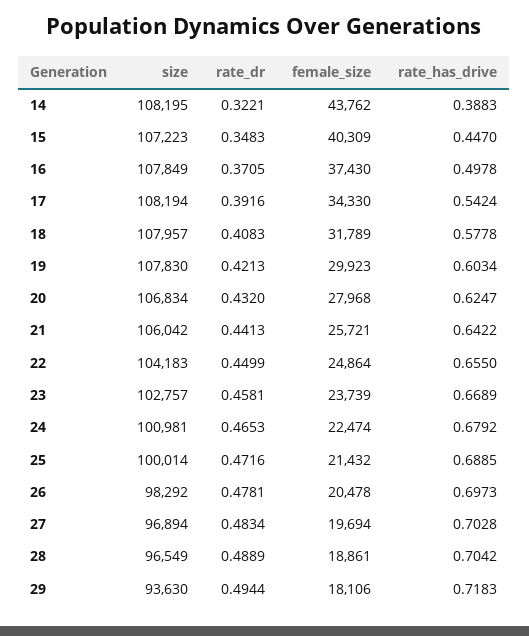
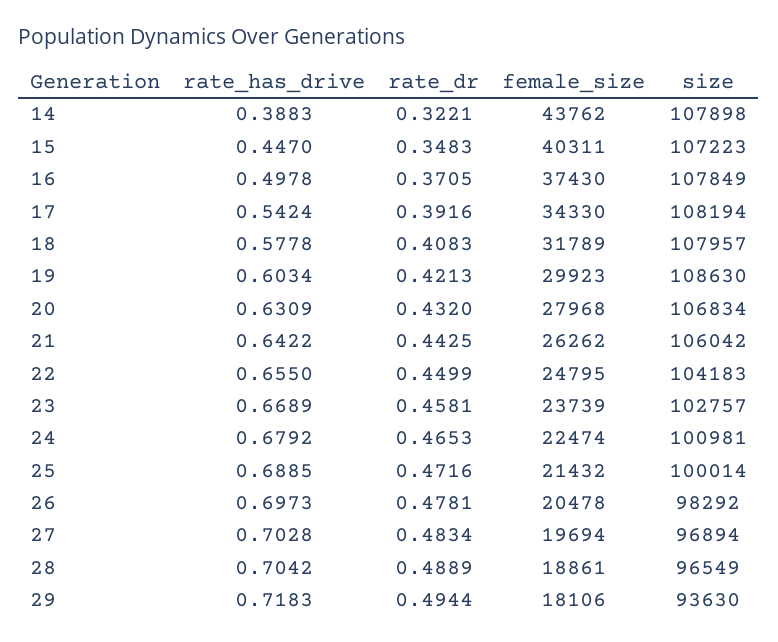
  {
    "size": {
-     "14": 108195,
+     "14": 107898,
      "15": 107223,
      "16": 107849,
      "17": 108194,
      "18": 107957,
-     "19": 107830,
+     "19": 108630,
      "20": 106834,
      "21": 106042,
      "22": 104183,
      "23": 102757,
      "24": 100981,
      "25": 100014,
      "26": 98292,
      "27": 96894,
      "28": 96549,
      "29": 93630
    },
    "rate_dr": {
      "14": 0.3221,
      "15": 0.3483,
      "16": 0.3705,
      "17": 0.3916,
      "18": 0.4083,
      "19": 0.4213,
      "20": 0.432,
-     "21": 0.4413,
+     "21": 0.4425,
      "22": 0.4499,
      "23": 0.4581,
      "24": 0.4653,
      "25": 0.4716,
      "26": 0.4781,
      "27": 0.4834,
      "28": 0.4889,
      "29": 0.4944
    },
    "female_size": {
      "14": 43762,
-     "15": 40309,
+     "15": 40311,
      "16": 37430,
      "17": 34330,
      "18": 31789,
      "19": 29923,
      "20": 27968,
-     "21": 25721,
+     "21": 26262,
-     "22": 24864,
+     "22": 24795,
      "23": 23739,
      "24": 22474,
      "25": 21432,
      "26": 20478,
      "27": 19694,
      "28": 18861,
      "29": 18106
    },
    "rate_has_drive": {
      "14": 0.3883,
      "15": 0.447,
      "16": 0.4978,
      "17": 0.5424,
      "18": 0.5778,
      "19": 0.6034,
-     "20": 0.6247,
+     "20": 0.6309,
      "21": 0.6422,
      "22": 0.655,
      "23": 0.6689,
      "24": 0.6792,
      "25": 0.6885,
      "26": 0.6973,
      "27": 0.7028,
      "28": 0.7042,
      "29": 0.7183
    }
  }

